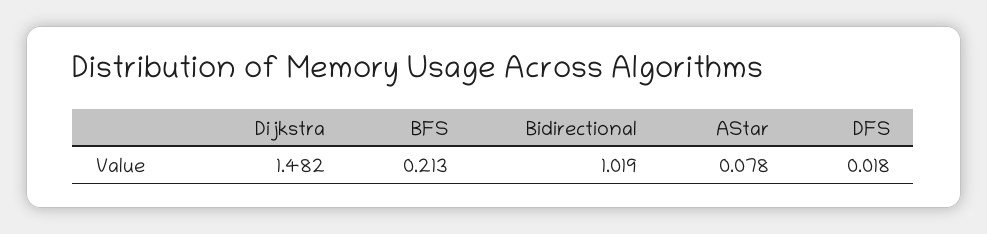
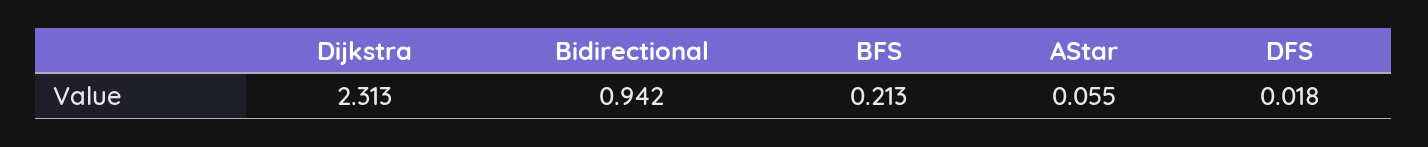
  {
-   "Dijkstra": 1.482,
+   "Dijkstra": 2.313,
    "BFS": 0.213,
-   "Bidirectional": 1.019,
+   "Bidirectional": 0.942,
-   "AStar": 0.078,
+   "AStar": 0.055,
    "DFS": 0.018
  }

